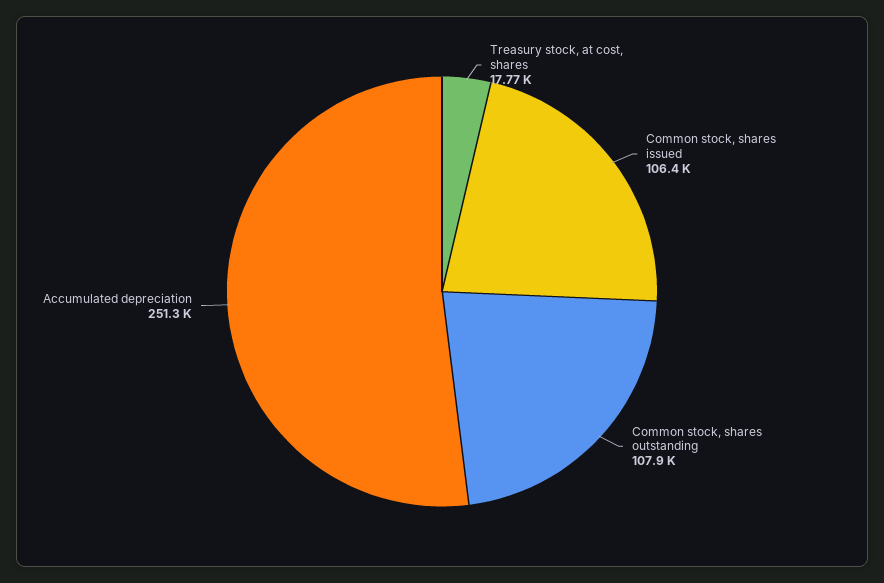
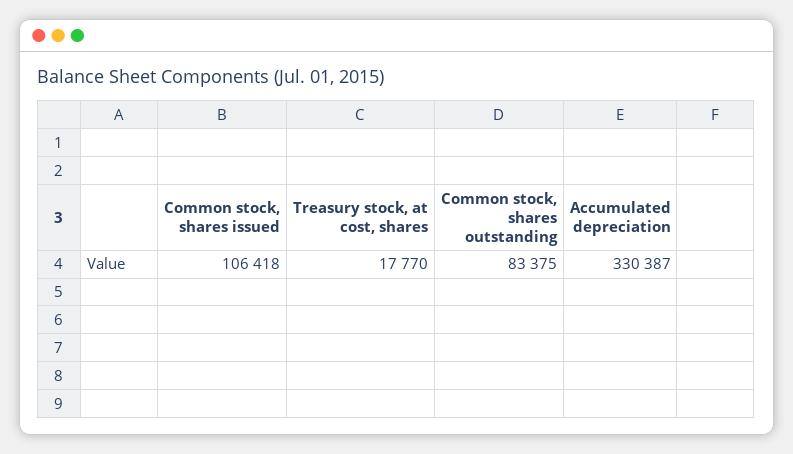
  {
    "Treasury stock, at cost, shares": 17770,
    "Common stock, shares issued": 106418,
-   "Common stock, shares outstanding": 107900,
+   "Common stock, shares outstanding": 83375,
-   "Accumulated depreciation": 251300
+   "Accumulated depreciation": 330387
  }

